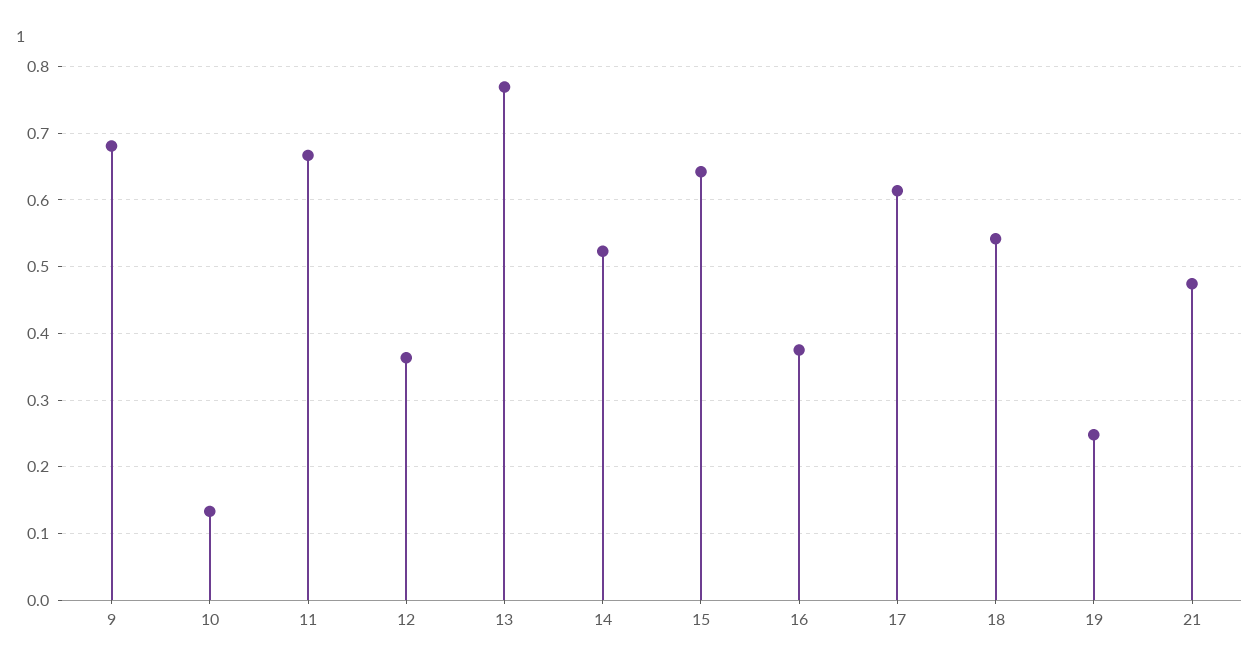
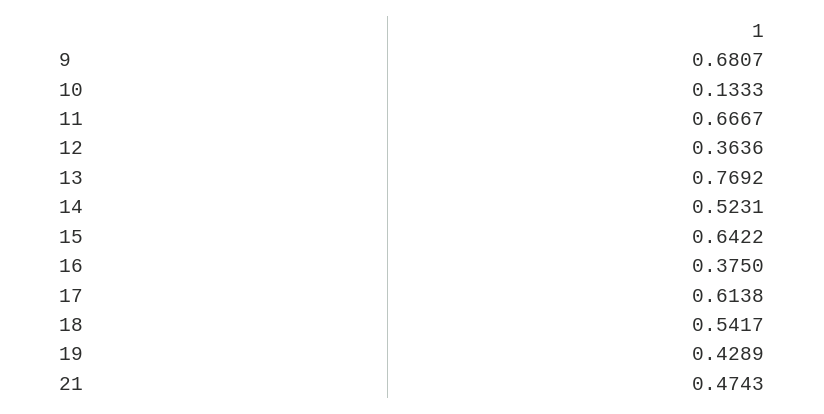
  {
    "9": 0.6807,
    "10": 0.1333,
    "11": 0.6667,
    "12": 0.3636,
    "13": 0.7692,
    "14": 0.5231,
    "15": 0.6422,
    "16": 0.375,
    "17": 0.6138,
    "18": 0.5417,
-   "19": 0.25,
+   "19": 0.4289,
    "21": 0.4743
  }

